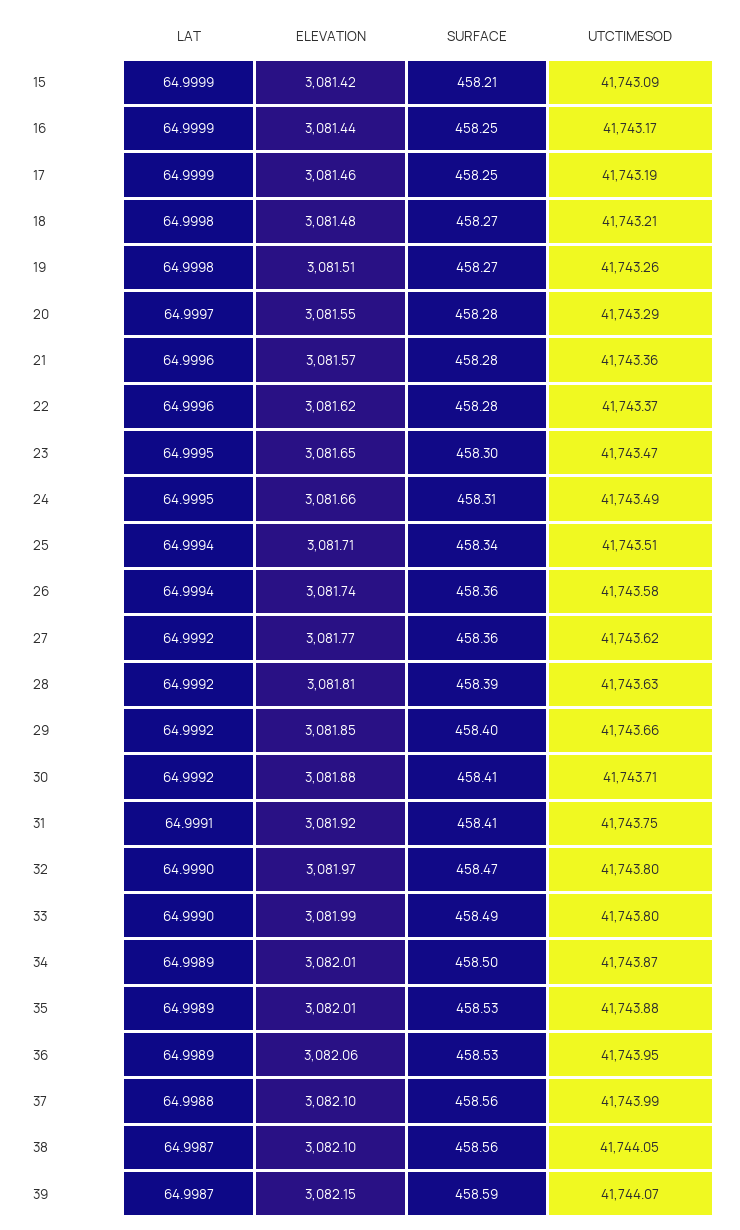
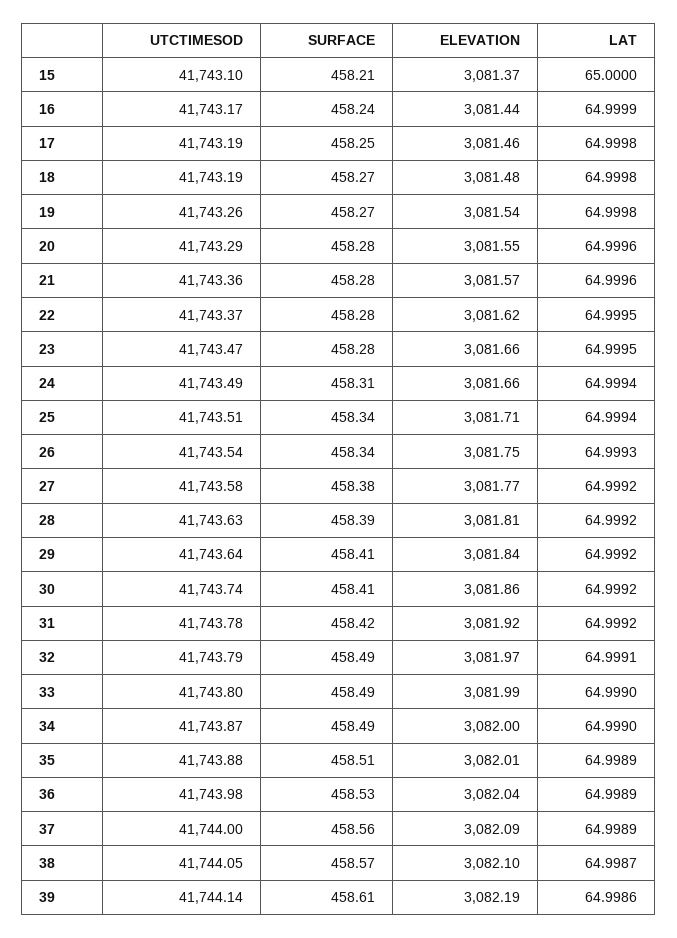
  {
    "LAT": {
-     "15": 64.9999,
+     "15": 65,
      "16": 64.9999,
-     "17": 64.9999,
+     "17": 64.9998,
      "18": 64.9998,
      "19": 64.9998,
-     "20": 64.9997,
+     "20": 64.9996,
      "21": 64.9996,
-     "22": 64.9996,
+     "22": 64.9995,
      "23": 64.9995,
-     "24": 64.9995,
+     "24": 64.9994,
      "25": 64.9994,
-     "26": 64.9994,
+     "26": 64.9993,
      "27": 64.9992,
      "28": 64.9992,
      "29": 64.9992,
      "30": 64.9992,
-     "31": 64.9991,
+     "31": 64.9992,
-     "32": 64.999,
+     "32": 64.9991,
      "33": 64.999,
-     "34": 64.9989,
+     "34": 64.999,
      "35": 64.9989,
      "36": 64.9989,
-     "37": 64.9988,
+     "37": 64.9989,
      "38": 64.9987,
-     "39": 64.9987
+     "39": 64.9986
    },
    "ELEVATION": {
-     "15": 3081.42,
+     "15": 3081.37,
      "16": 3081.44,
      "17": 3081.46,
      "18": 3081.48,
-     "19": 3081.51,
+     "19": 3081.54,
      "20": 3081.55,
      "21": 3081.57,
      "22": 3081.62,
-     "23": 3081.65,
+     "23": 3081.66,
      "24": 3081.66,
      "25": 3081.71,
-     "26": 3081.74,
+     "26": 3081.75,
      "27": 3081.77,
      "28": 3081.81,
-     "29": 3081.85,
+     "29": 3081.84,
-     "30": 3081.88,
+     "30": 3081.86,
      "31": 3081.92,
      "32": 3081.97,
      "33": 3081.99,
-     "34": 3082.01,
+     "34": 3082,
      "35": 3082.01,
-     "36": 3082.06,
+     "36": 3082.04,
-     "37": 3082.1,
+     "37": 3082.09,
      "38": 3082.1,
-     "39": 3082.15
+     "39": 3082.19
    },
    "SURFACE": {
      "15": 458.21,
-     "16": 458.25,
+     "16": 458.24,
      "17": 458.25,
      "18": 458.27,
      "19": 458.27,
      "20": 458.28,
      "21": 458.28,
      "22": 458.28,
-     "23": 458.3,
+     "23": 458.28,
      "24": 458.31,
      "25": 458.34,
-     "26": 458.36,
+     "26": 458.34,
-     "27": 458.36,
+     "27": 458.38,
      "28": 458.39,
-     "29": 458.4,
+     "29": 458.41,
      "30": 458.41,
-     "31": 458.41,
+     "31": 458.42,
-     "32": 458.47,
+     "32": 458.49,
      "33": 458.49,
-     "34": 458.5,
+     "34": 458.49,
-     "35": 458.53,
+     "35": 458.51,
      "36": 458.53,
      "37": 458.56,
-     "38": 458.56,
+     "38": 458.57,
-     "39": 458.59
+     "39": 458.61
    },
    "UTCTIMESOD": {
-     "15": 41743.09,
+     "15": 41743.1,
      "16": 41743.17,
      "17": 41743.19,
-     "18": 41743.21,
+     "18": 41743.19,
      "19": 41743.26,
      "20": 41743.29,
      "21": 41743.36,
      "22": 41743.37,
      "23": 41743.47,
      "24": 41743.49,
      "25": 41743.51,
-     "26": 41743.58,
+     "26": 41743.54,
-     "27": 41743.62,
+     "27": 41743.58,
      "28": 41743.63,
-     "29": 41743.66,
+     "29": 41743.64,
-     "30": 41743.71,
+     "30": 41743.74,
-     "31": 41743.75,
+     "31": 41743.78,
-     "32": 41743.8,
+     "32": 41743.79,
      "33": 41743.8,
      "34": 41743.87,
      "35": 41743.88,
-     "36": 41743.95,
+     "36": 41743.98,
-     "37": 41743.99,
+     "37": 41744,
      "38": 41744.05,
-     "39": 41744.07
+     "39": 41744.14
    }
  }

